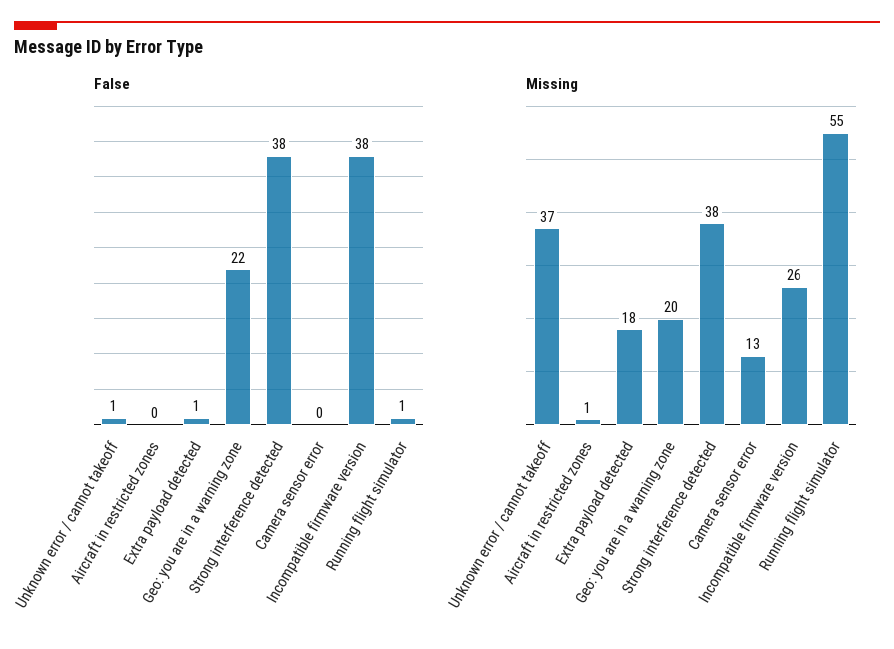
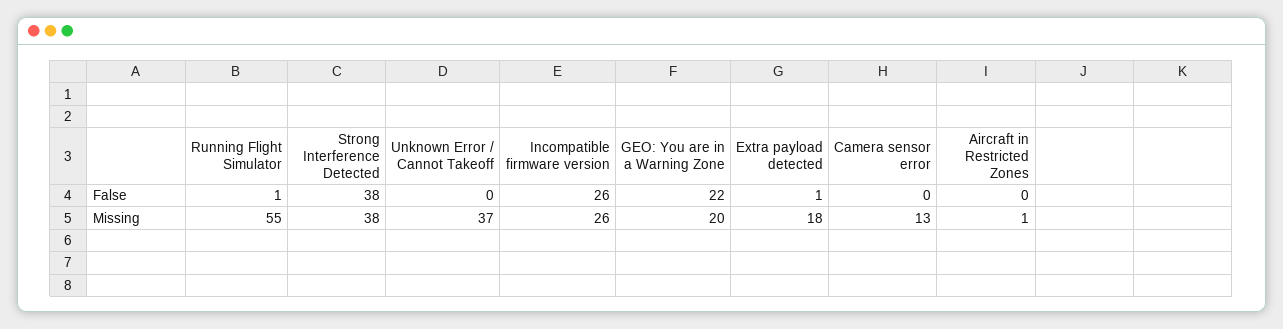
  {
    "False": {
-     "Unknown error / cannot takeoff": 1,
+     "Unknown error / cannot takeoff": 0,
      "Aircraft in restricted zones": 0,
      "Extra payload detected": 1,
      "Geo: you are in a warning zone": 22,
      "Strong interference detected": 38,
      "Camera sensor error": 0,
-     "Incompatible firmware version": 38,
+     "Incompatible firmware version": 26,
      "Running flight simulator": 1
    },
    "Missing": {
      "Unknown error / cannot takeoff": 37,
      "Aircraft in restricted zones": 1,
      "Extra payload detected": 18,
      "Geo: you are in a warning zone": 20,
      "Strong interference detected": 38,
      "Camera sensor error": 13,
      "Incompatible firmware version": 26,
      "Running flight simulator": 55
    }
  }

